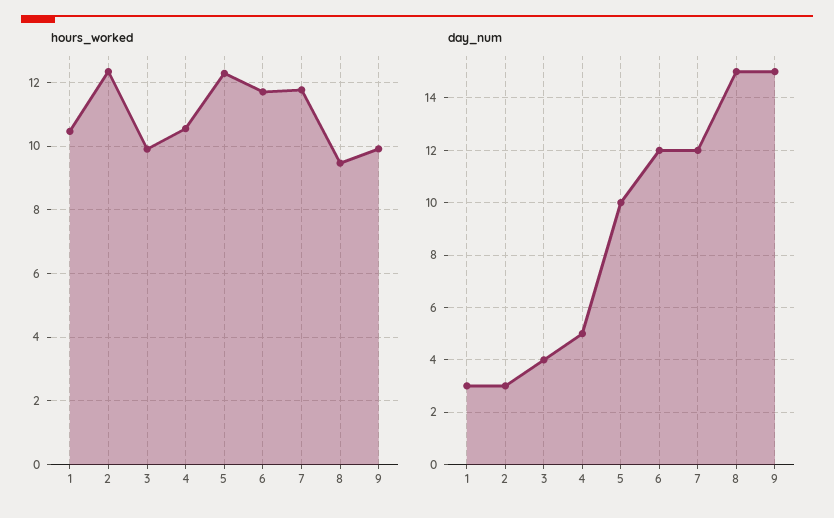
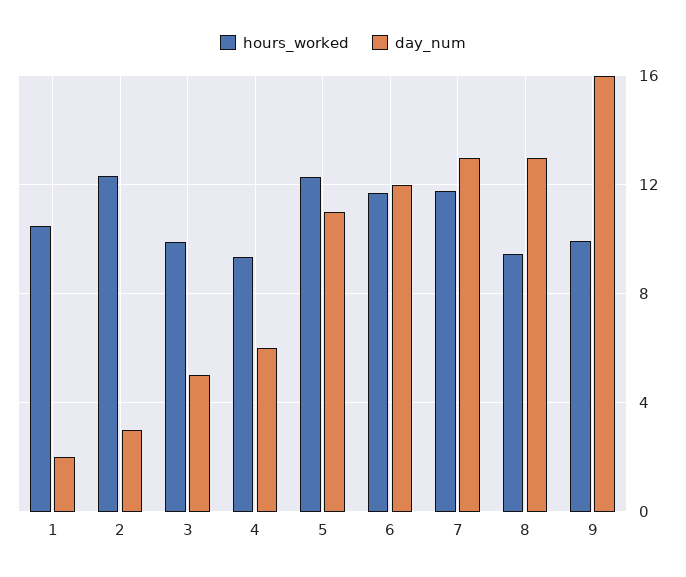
  {
    "hours_worked": {
      "1": 10.4,
      "2": 12.4,
      "3": 10,
-     "4": 10.6,
+     "4": 9.5,
      "5": 12.2,
      "6": 11.8,
      "7": 11.8,
      "8": 9.4,
      "9": 10
    },
    "day_num": {
-     "1": 3,
+     "1": 2,
      "2": 3,
-     "3": 4,
+     "3": 5,
-     "4": 5,
+     "4": 6,
-     "5": 10,
+     "5": 11,
      "6": 12,
-     "7": 12,
+     "7": 13,
-     "8": 15,
+     "8": 13,
-     "9": 15
+     "9": 16
    }
  }

